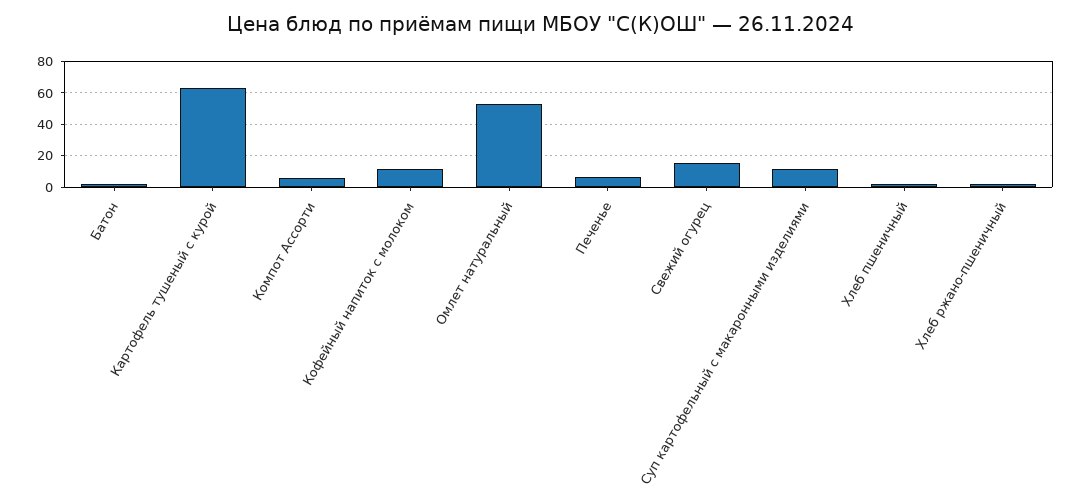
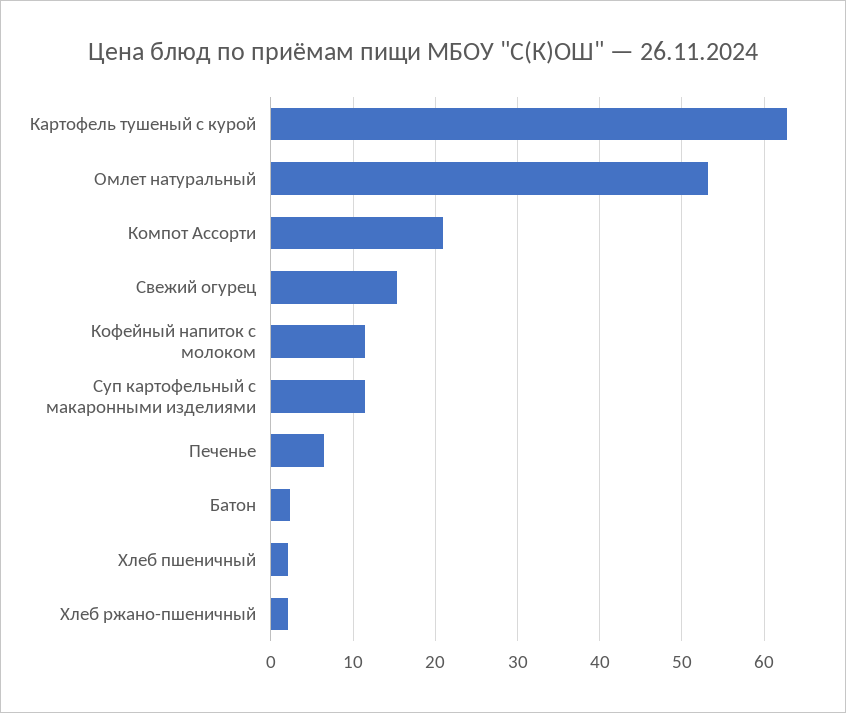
  {
    "Батон": 2,
    "Картофель тушеный с курой": 63,
-   "Компот Ассорти": 5,
+   "Компот Ассорти": 21,
    "Кофейный напиток с молоком": 12,
    "Омлет натуральный": 53,
    "Печенье": 6,
    "Свежий огурец": 15,
    "Суп картофельный с макаронными изделиями": 11,
    "Хлеб пшеничный": 2,
    "Хлеб ржано-пшеничный": 2
  }

